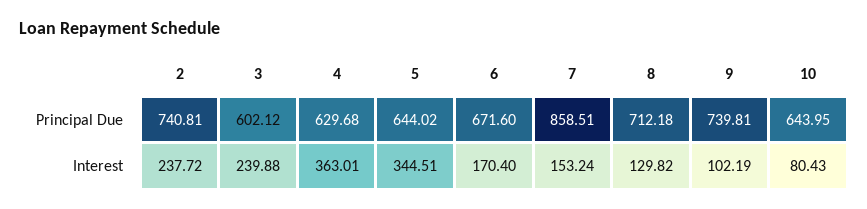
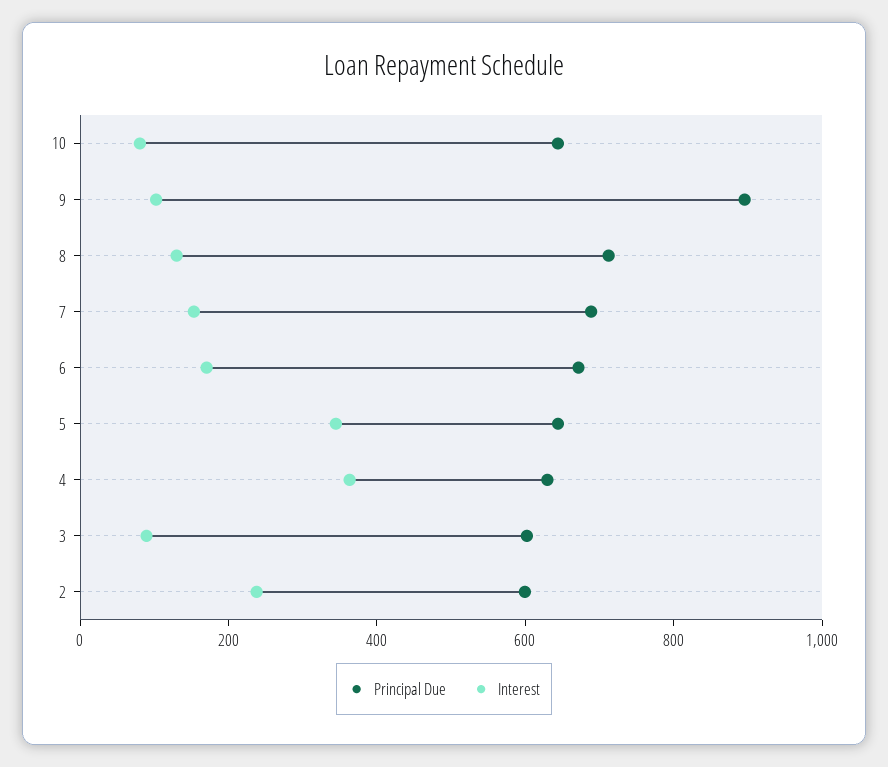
  {
    "Principal Due": {
-     "2": 740.81,
+     "2": 600,
      "3": 602.12,
      "4": 629.68,
      "5": 644.02,
      "6": 671.6,
-     "7": 858.51,
+     "7": 700,
      "8": 712.18,
-     "9": 739.81,
+     "9": 900,
      "10": 643.95
    },
    "Interest": {
      "2": 237.72,
-     "3": 239.88,
+     "3": 100,
      "4": 363.01,
      "5": 344.51,
      "6": 170.4,
      "7": 153.24,
      "8": 129.82,
      "9": 102.19,
      "10": 80.43
    }
  }

